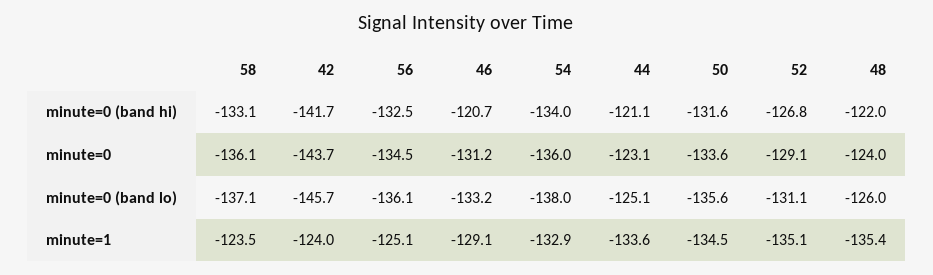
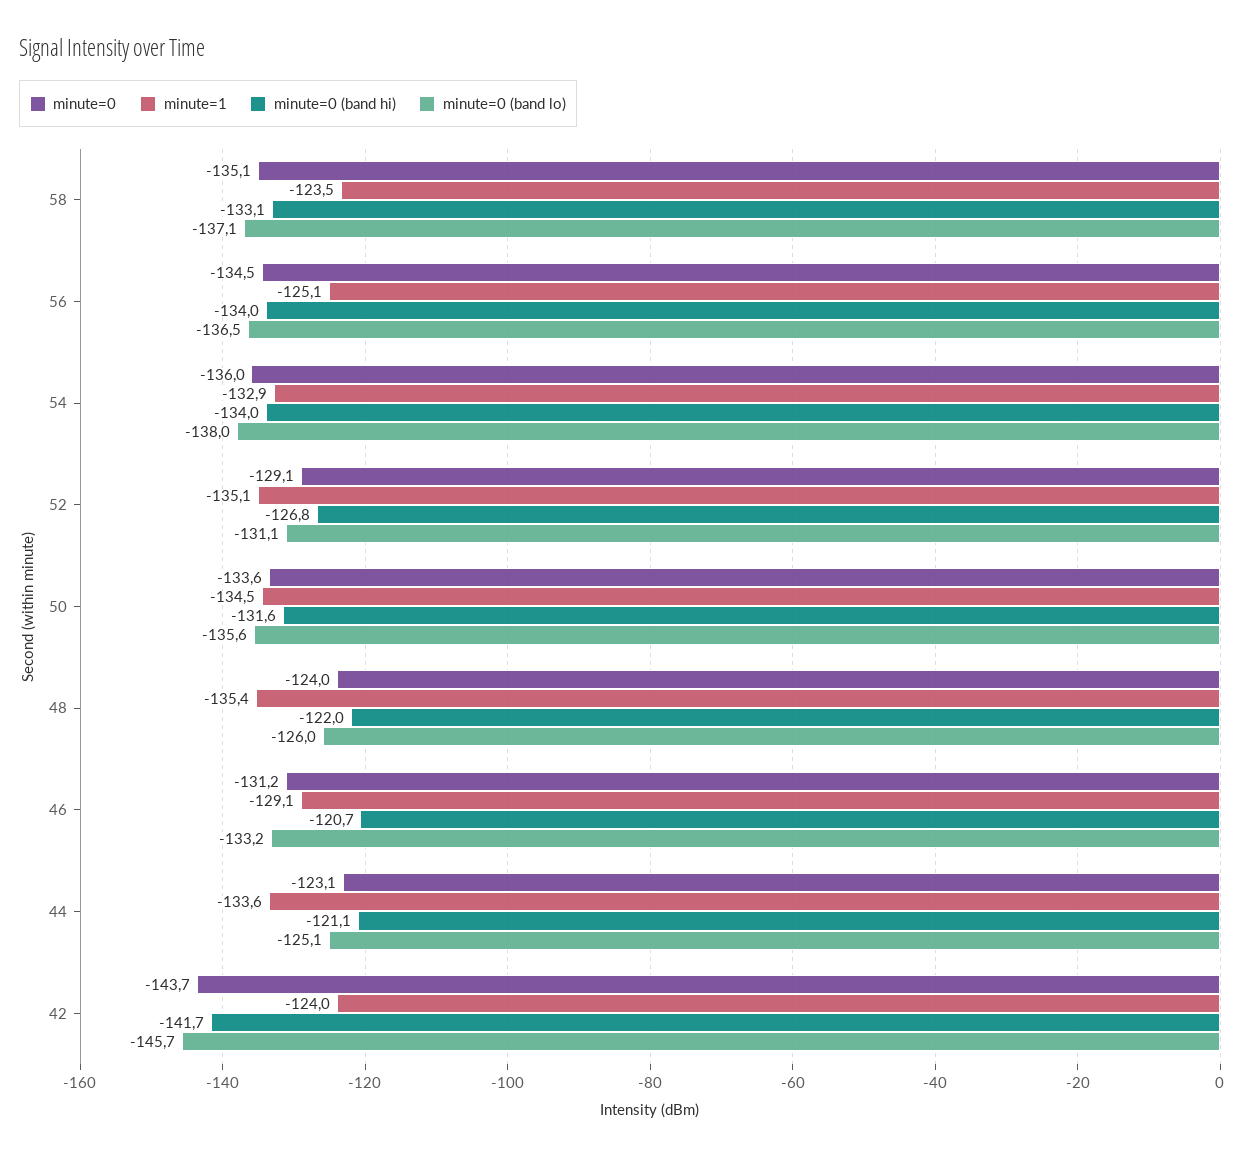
  {
    "minute=0 (band hi)": {
      "58": -133.1,
      "42": -141.7,
-     "56": -132.5,
+     "56": -134,
      "46": -120.7,
      "54": -134,
      "44": -121.1,
      "50": -131.6,
      "52": -126.8,
      "48": -122
    },
    "minute=0": {
-     "58": -136.1,
+     "58": -135.1,
      "42": -143.7,
      "56": -134.5,
      "46": -131.2,
      "54": -136,
      "44": -123.1,
      "50": -133.6,
      "52": -129.1,
      "48": -124
    },
    "minute=0 (band lo)": {
      "58": -137.1,
      "42": -145.7,
-     "56": -136.1,
+     "56": -136.5,
      "46": -133.2,
      "54": -138,
      "44": -125.1,
      "50": -135.6,
      "52": -131.1,
      "48": -126
    },
    "minute=1": {
      "58": -123.5,
      "42": -124,
      "56": -125.1,
      "46": -129.1,
      "54": -132.9,
      "44": -133.6,
      "50": -134.5,
      "52": -135.1,
      "48": -135.4
    }
  }

